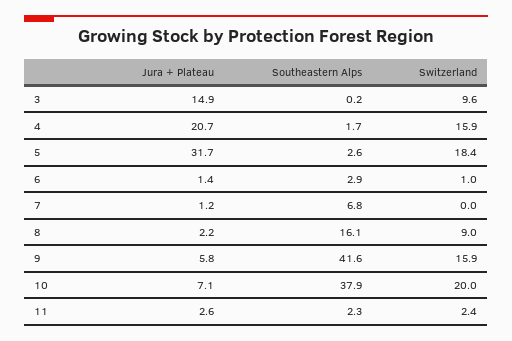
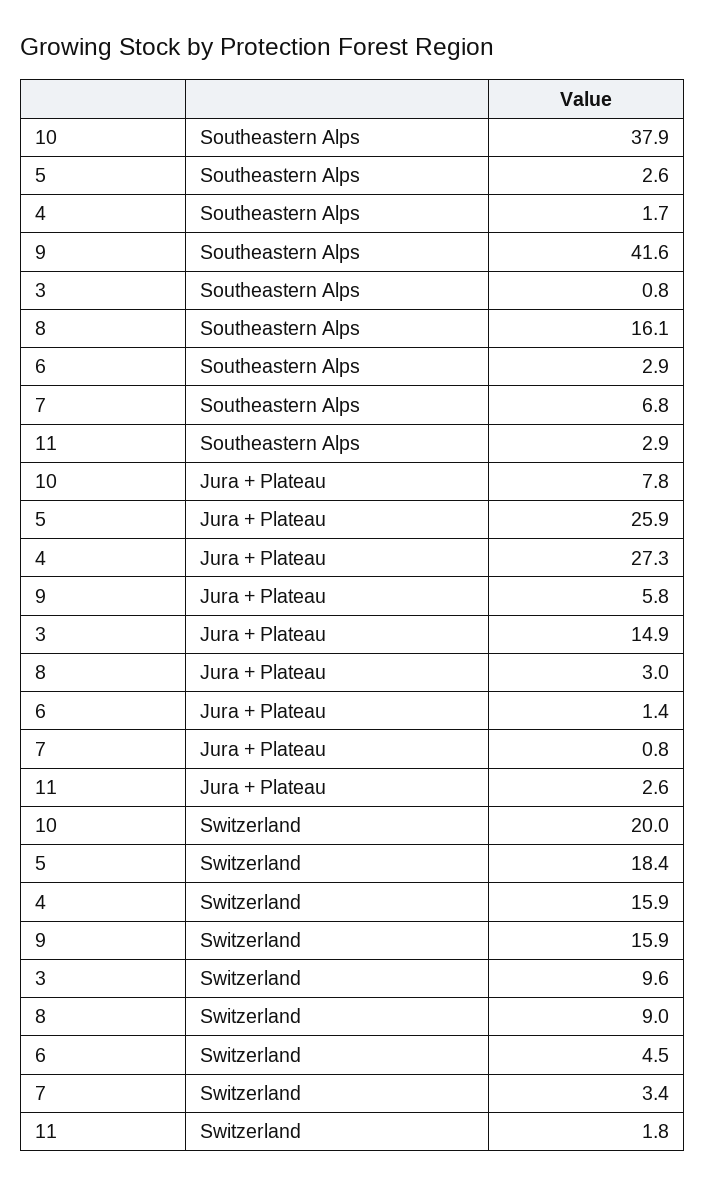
  {
    "Jura + Plateau": {
      "3": 14.9,
-     "4": 20.7,
+     "4": 27.3,
-     "5": 31.7,
+     "5": 25.9,
      "6": 1.4,
-     "7": 1.2,
+     "7": 0.8,
-     "8": 2.2,
+     "8": 3,
      "9": 5.8,
-     "10": 7.1,
+     "10": 7.8,
      "11": 2.6
    },
    "Southeastern Alps": {
-     "3": 0.2,
+     "3": 0.8,
      "4": 1.7,
      "5": 2.6,
      "6": 2.9,
      "7": 6.8,
      "8": 16.1,
      "9": 41.6,
      "10": 37.9,
-     "11": 2.3
+     "11": 2.9
    },
    "Switzerland": {
      "3": 9.6,
      "4": 15.9,
      "5": 18.4,
-     "6": 1,
+     "6": 4.5,
-     "7": 0,
+     "7": 3.4,
      "8": 9,
      "9": 15.9,
      "10": 20,
-     "11": 2.4
+     "11": 1.8
    }
  }

